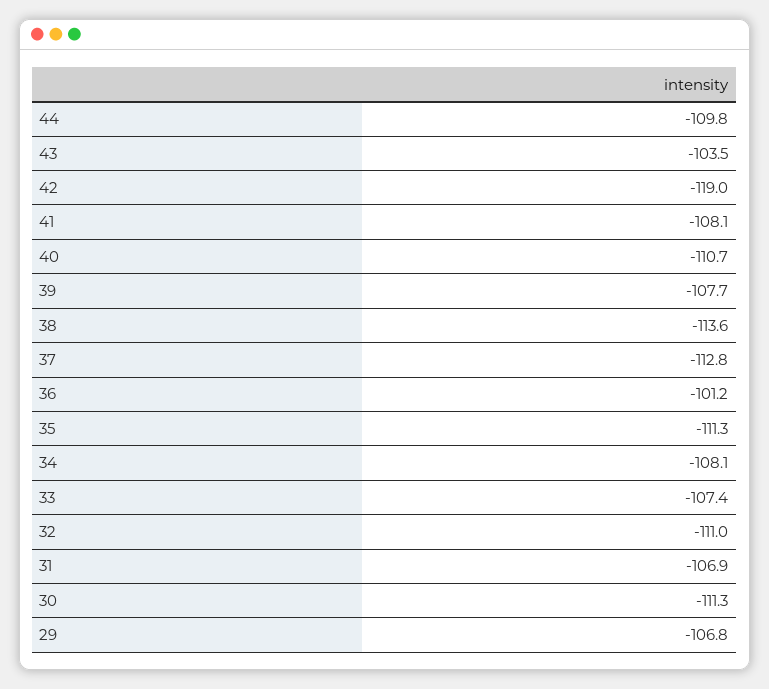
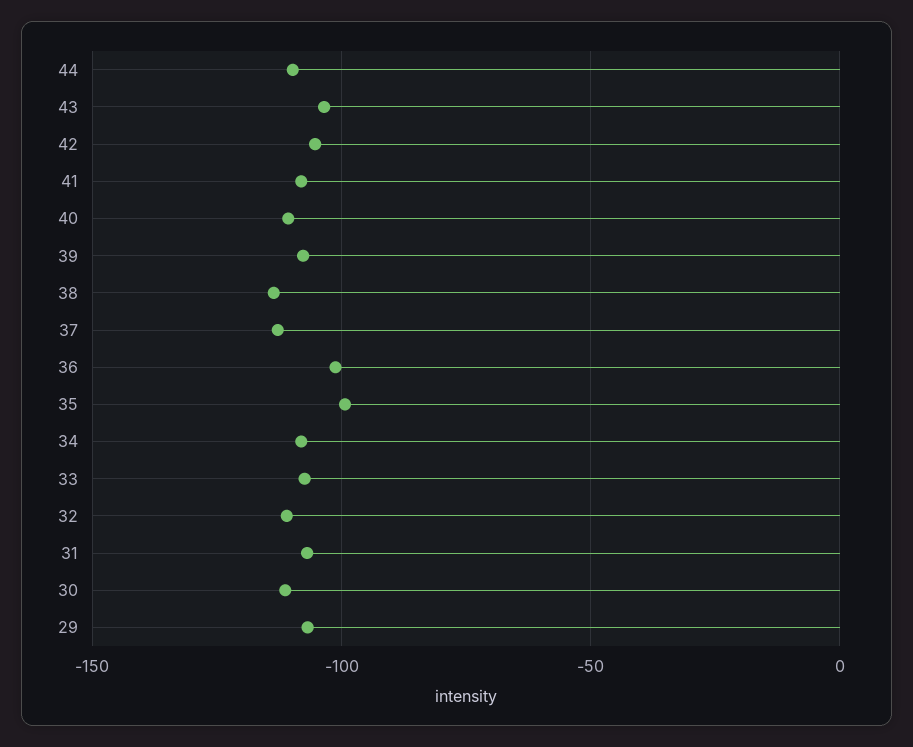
  {
    "44": -109.8,
    "43": -103.5,
-   "42": -119,
+   "42": -105,
    "41": -108.1,
    "40": -110.7,
    "39": -107.7,
    "38": -113.6,
    "37": -112.8,
    "36": -101.2,
-   "35": -111.3,
+   "35": -100,
    "34": -108.1,
    "33": -107.4,
    "32": -111,
    "31": -106.9,
    "30": -111.3,
    "29": -106.8
  }

